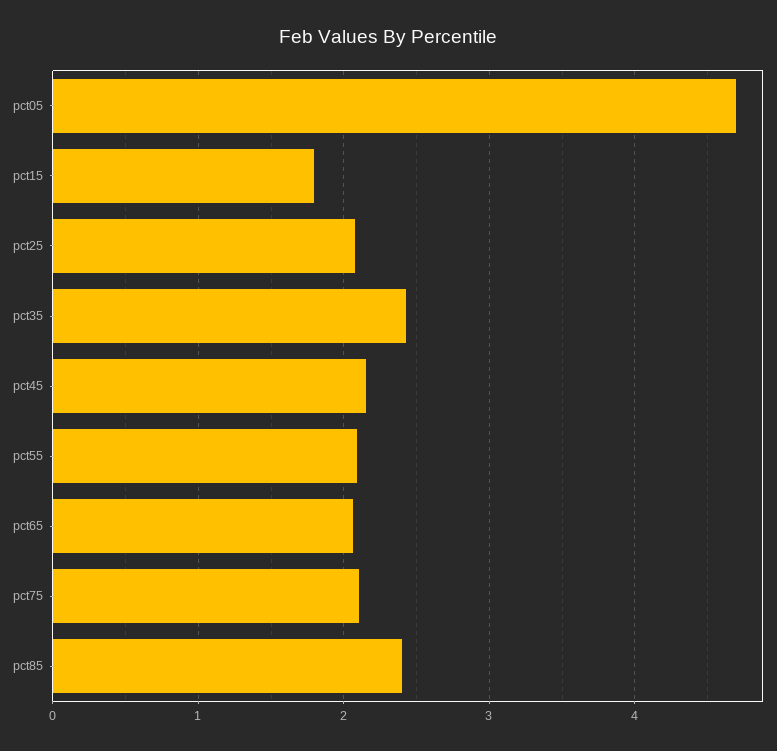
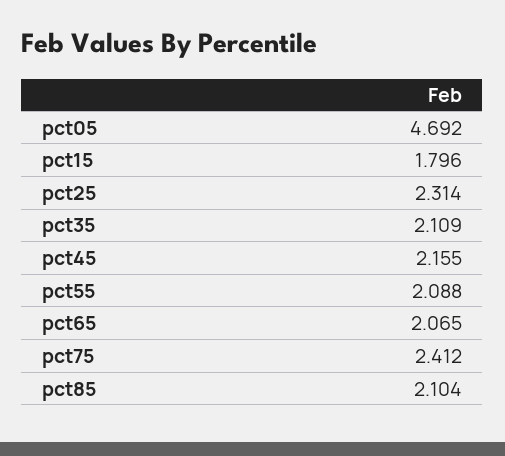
  {
    "pct05": 4.692,
    "pct15": 1.796,
-   "pct25": 2.1,
+   "pct25": 2.314,
-   "pct35": 2.4,
+   "pct35": 2.109,
    "pct45": 2.155,
    "pct55": 2.088,
    "pct65": 2.065,
-   "pct75": 2.1,
+   "pct75": 2.412,
-   "pct85": 2.4
+   "pct85": 2.104
  }

